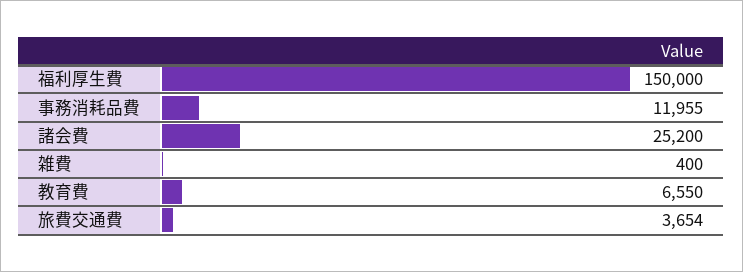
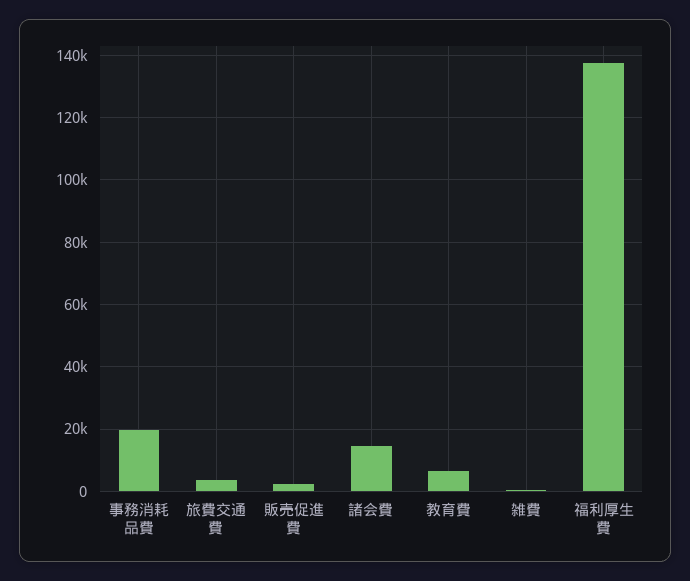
  {
-   "福利厚生費": 150000,
+   "福利厚生費": 138000,
-   "事務消耗品費": 11955,
+   "事務消耗品費": 20000,
-   "諸会費": 25200,
+   "諸会費": 14000,
    "雑費": 400,
    "教育費": 6550,
-   "旅費交通費": 3654
+   "旅費交通費": 3654,
+   "販売促進費": 2000
  }

